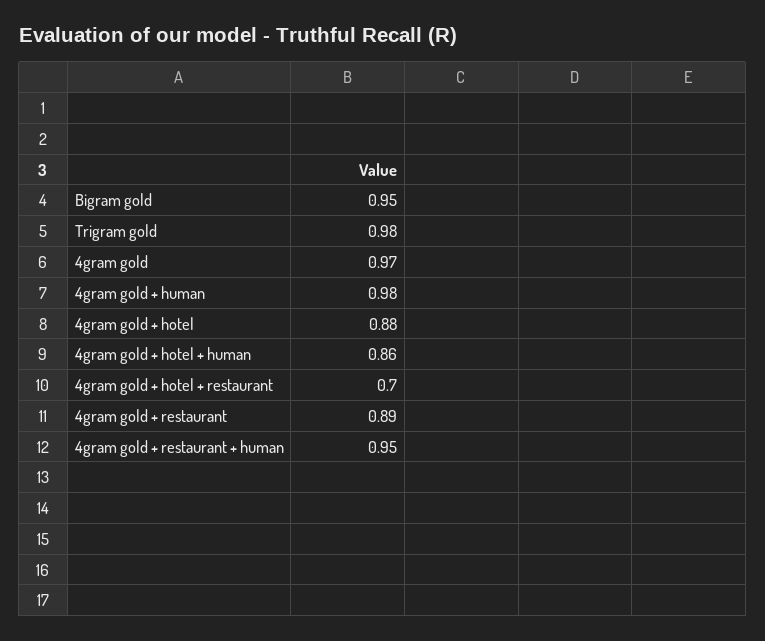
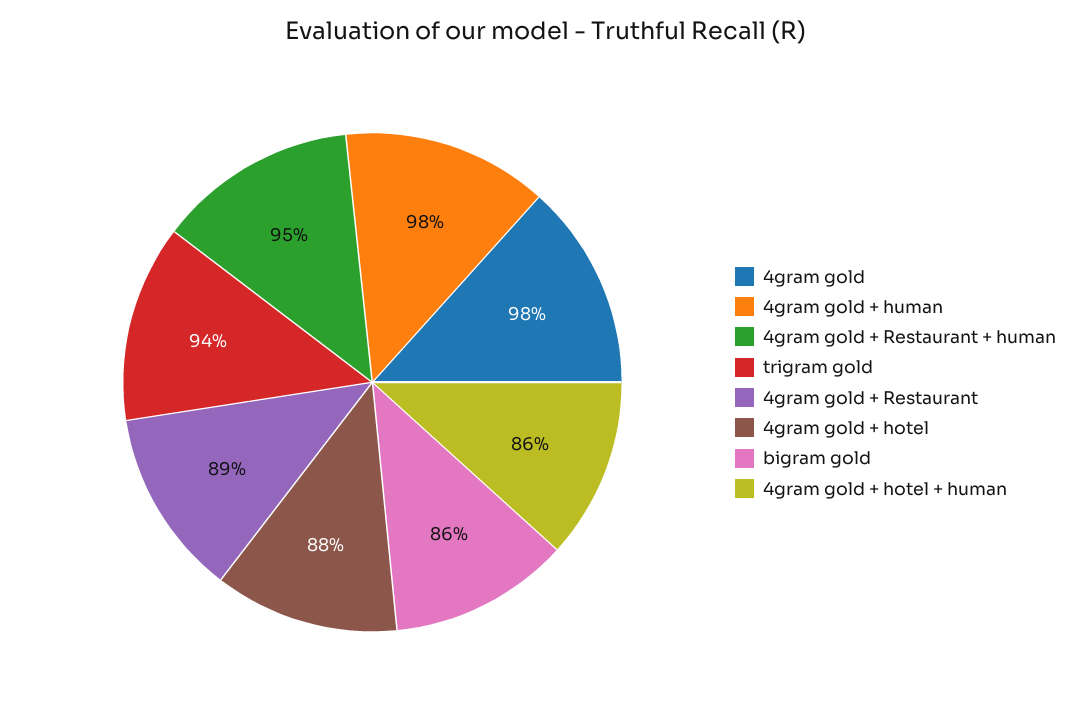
  {
-   "Bigram gold": 0.95,
+   "Bigram gold": 0.86,
-   "Trigram gold": 0.98,
+   "Trigram gold": 0.94,
-   "4gram gold": 0.97,
+   "4gram gold": 0.98,
    "4gram gold + human": 0.98,
    "4gram gold + hotel": 0.88,
    "4gram gold + hotel + human": 0.86,
-   "4gram gold + hotel + restaurant": 0.7,
    "4gram gold + restaurant": 0.89,
    "4gram gold + restaurant + human": 0.95
  }

